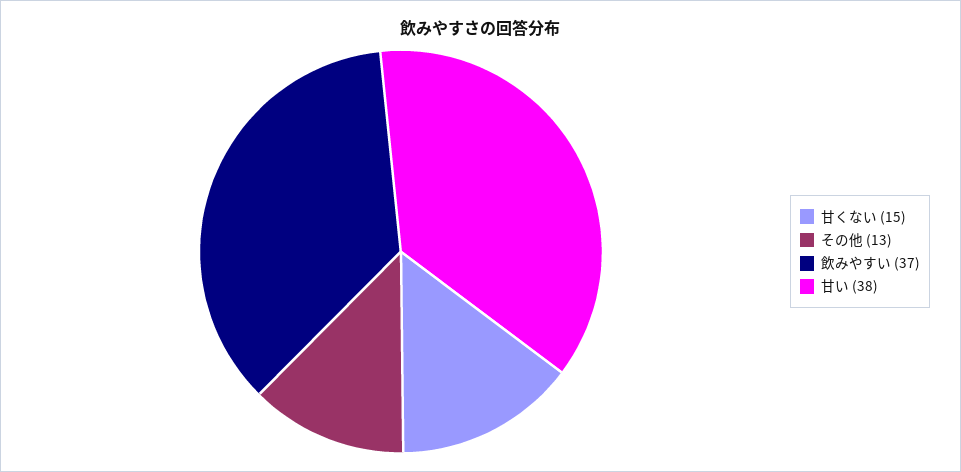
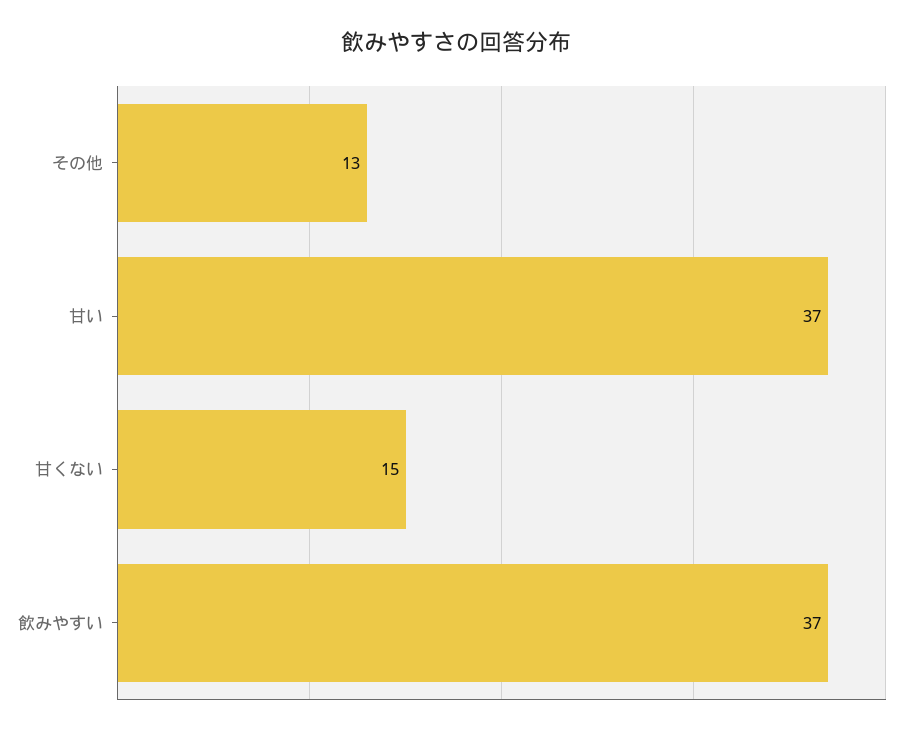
  {
    "甘くない": 15,
    "その他": 13,
    "飲みやすい": 37,
-   "甘い": 38
+   "甘い": 37
  }

